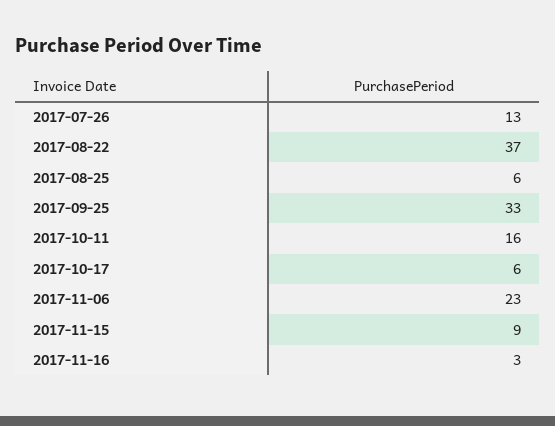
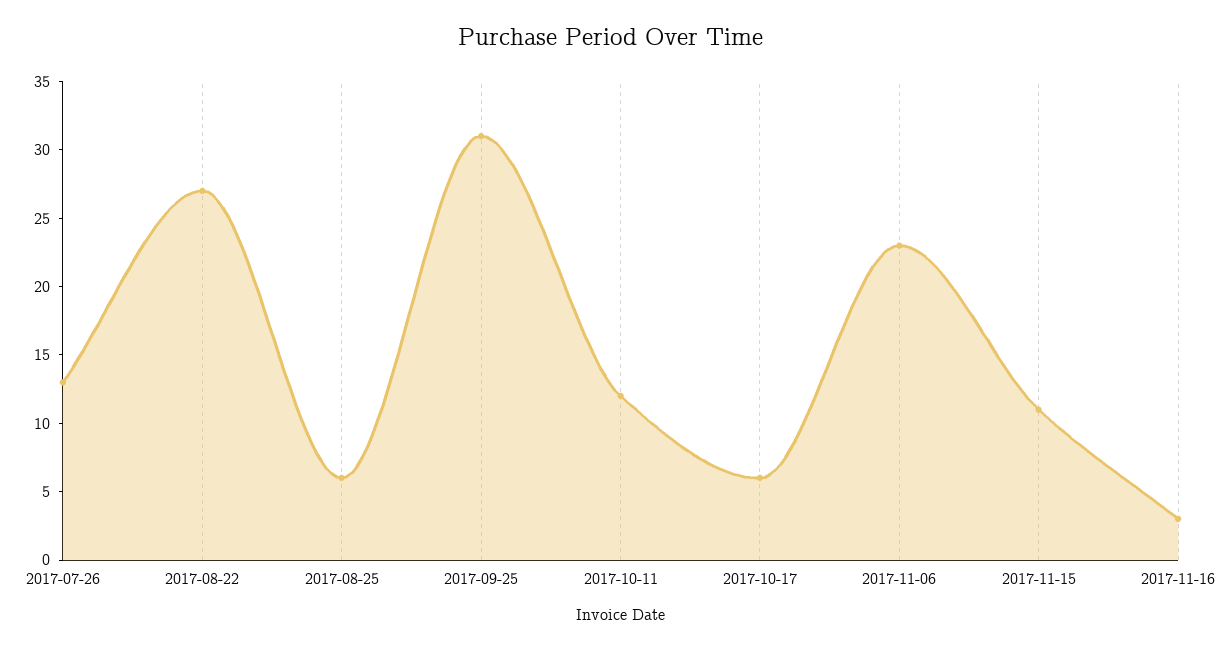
  {
    "2017-07-26": 13,
-   "2017-08-22": 37,
+   "2017-08-22": 27,
    "2017-08-25": 6,
-   "2017-09-25": 33,
+   "2017-09-25": 31,
-   "2017-10-11": 16,
+   "2017-10-11": 12,
    "2017-10-17": 6,
    "2017-11-06": 23,
-   "2017-11-15": 9,
+   "2017-11-15": 11,
    "2017-11-16": 3
  }

